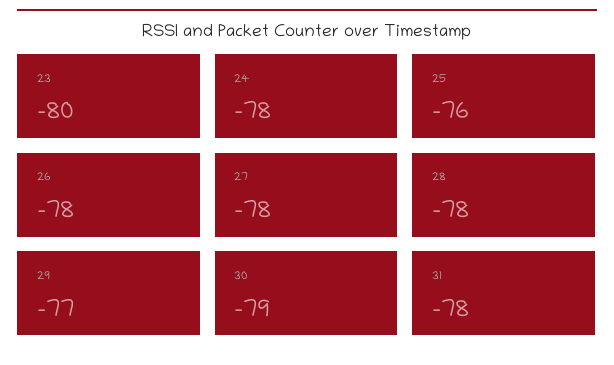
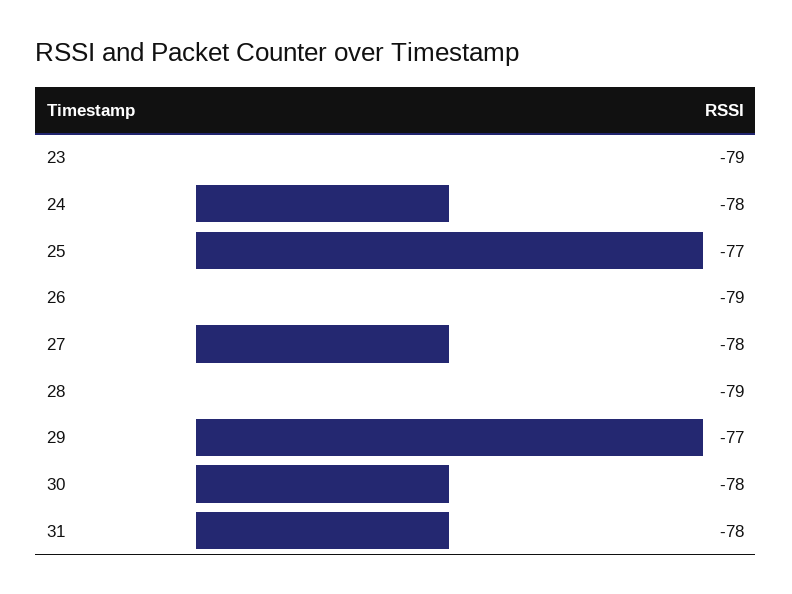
  {
-   "23": -80,
+   "23": -79,
    "24": -78,
-   "25": -76,
+   "25": -77,
-   "26": -78,
+   "26": -79,
    "27": -78,
-   "28": -78,
+   "28": -79,
    "29": -77,
-   "30": -79,
+   "30": -78,
    "31": -78
  }

